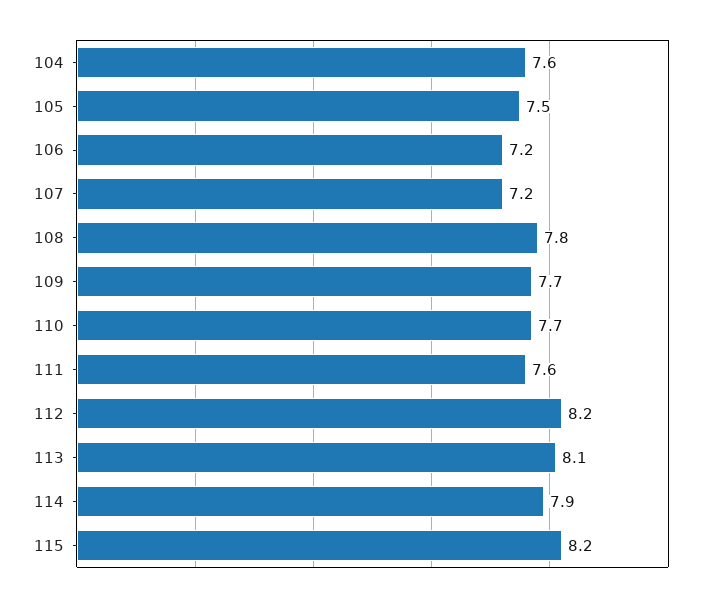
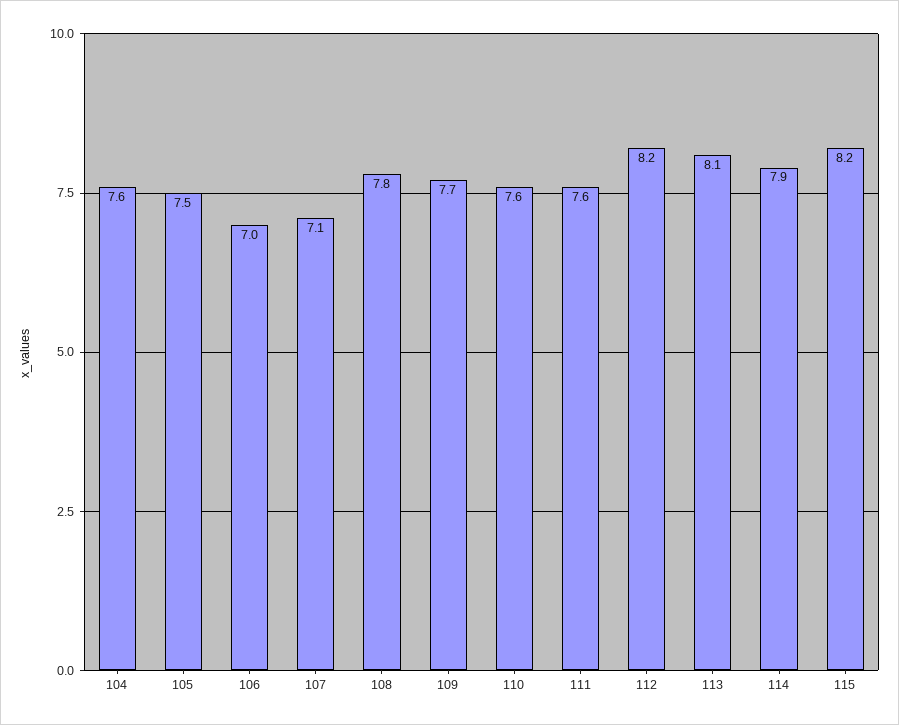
  {
    "104": 7.6,
    "105": 7.5,
-   "106": 7.2,
+   "106": 7,
-   "107": 7.2,
+   "107": 7.1,
    "108": 7.8,
    "109": 7.7,
-   "110": 7.7,
+   "110": 7.6,
    "111": 7.6,
    "112": 8.2,
    "113": 8.1,
    "114": 7.9,
    "115": 8.2
  }

